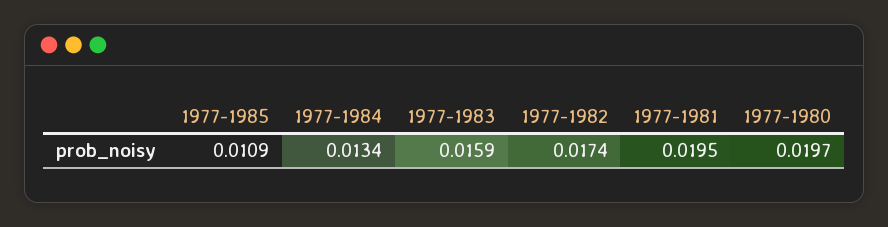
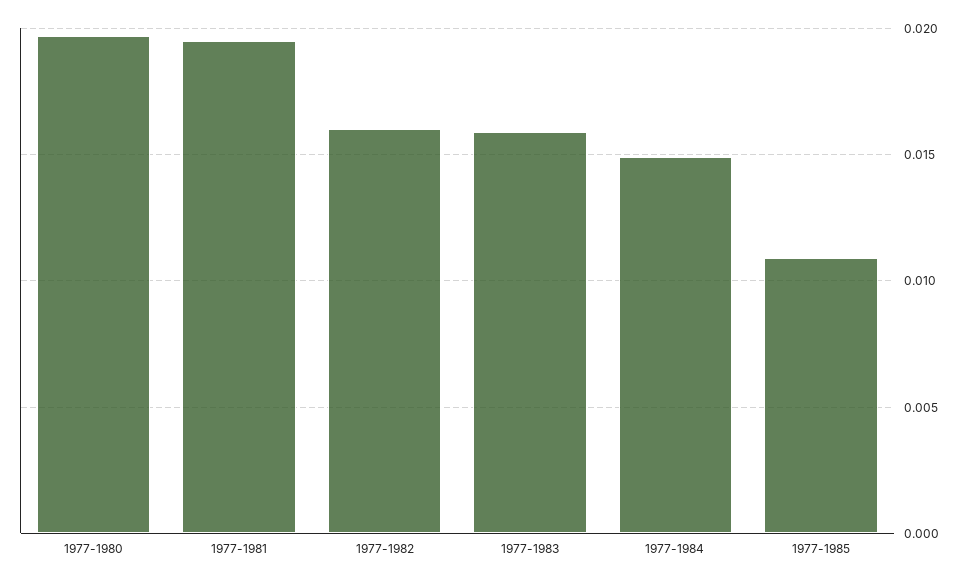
  {
    "1977-1985": 0.0109,
-   "1977-1984": 0.0134,
+   "1977-1984": 0.015,
    "1977-1983": 0.0159,
-   "1977-1982": 0.0174,
+   "1977-1982": 0.016,
    "1977-1981": 0.0195,
    "1977-1980": 0.0197
  }

